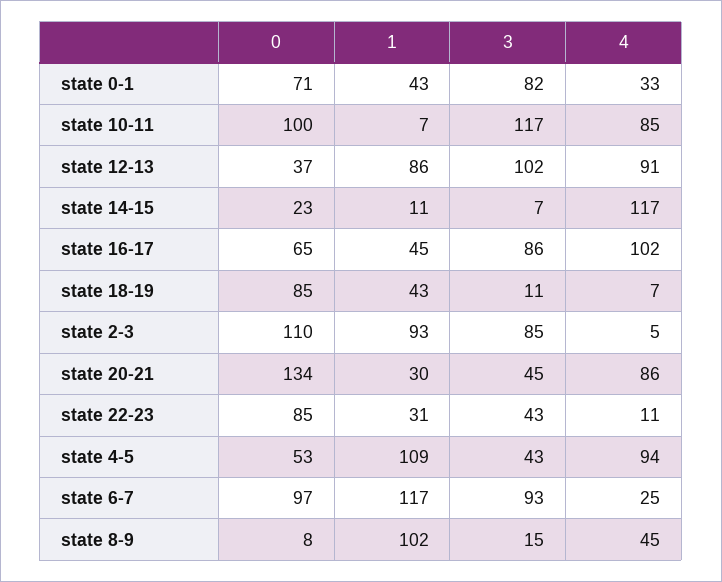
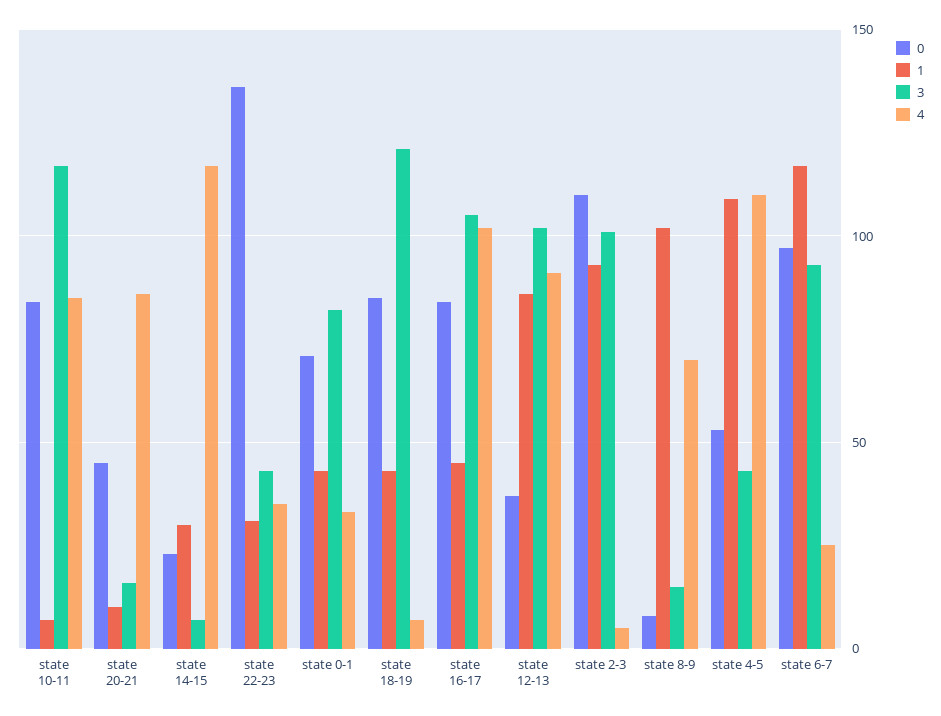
  {
    "0": {
      "state 0-1": 71,
-     "state 10-11": 100,
+     "state 10-11": 85,
      "state 12-13": 37,
      "state 14-15": 23,
-     "state 16-17": 65,
+     "state 16-17": 85,
      "state 18-19": 85,
      "state 2-3": 110,
-     "state 20-21": 134,
+     "state 20-21": 45,
-     "state 22-23": 85,
+     "state 22-23": 135,
      "state 4-5": 53,
      "state 6-7": 97,
      "state 8-9": 8
    },
    "1": {
      "state 0-1": 43,
      "state 10-11": 7,
      "state 12-13": 86,
-     "state 14-15": 11,
+     "state 14-15": 30,
      "state 16-17": 45,
      "state 18-19": 43,
      "state 2-3": 93,
-     "state 20-21": 30,
+     "state 20-21": 10,
      "state 22-23": 31,
      "state 4-5": 109,
      "state 6-7": 117,
      "state 8-9": 102
    },
    "3": {
      "state 0-1": 82,
      "state 10-11": 117,
      "state 12-13": 102,
      "state 14-15": 7,
-     "state 16-17": 86,
+     "state 16-17": 105,
-     "state 18-19": 11,
+     "state 18-19": 120,
-     "state 2-3": 85,
+     "state 2-3": 100,
-     "state 20-21": 45,
+     "state 20-21": 15,
      "state 22-23": 43,
      "state 4-5": 43,
      "state 6-7": 93,
      "state 8-9": 15
    },
    "4": {
      "state 0-1": 33,
      "state 10-11": 85,
      "state 12-13": 91,
      "state 14-15": 117,
      "state 16-17": 102,
      "state 18-19": 7,
      "state 2-3": 5,
      "state 20-21": 86,
-     "state 22-23": 11,
+     "state 22-23": 35,
-     "state 4-5": 94,
+     "state 4-5": 110,
      "state 6-7": 25,
-     "state 8-9": 45
+     "state 8-9": 70
    }
  }

